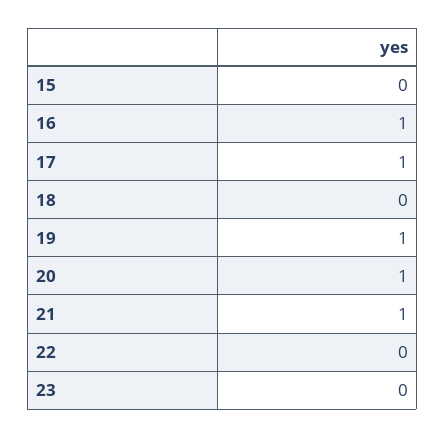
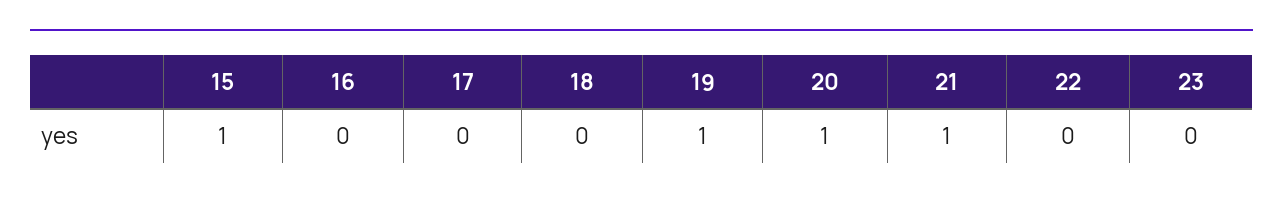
  {
-   "15": 0,
+   "15": 1,
-   "16": 1,
+   "16": 0,
-   "17": 1,
+   "17": 0,
    "18": 0,
    "19": 1,
    "20": 1,
    "21": 1,
    "22": 0,
    "23": 0
  }

